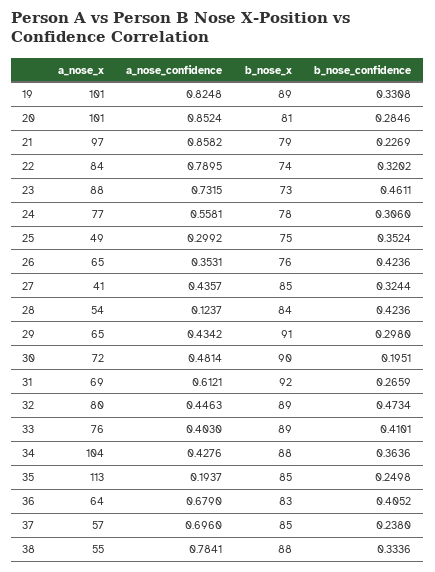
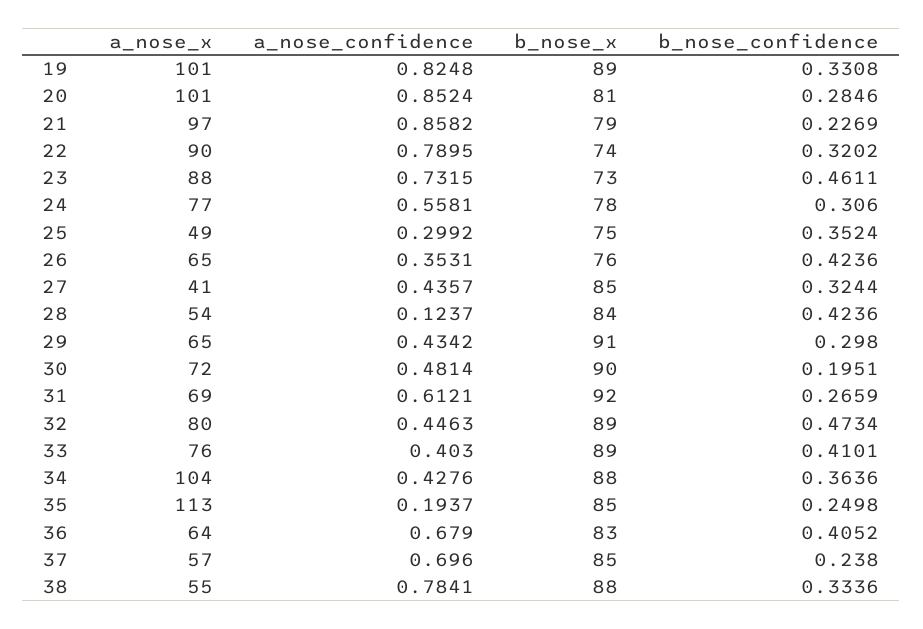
  {
    "a_nose_x": {
      "19": 101,
      "20": 101,
      "21": 97,
-     "22": 84,
+     "22": 90,
      "23": 88,
      "24": 77,
      "25": 49,
      "26": 65,
      "27": 41,
      "28": 54,
      "29": 65,
      "30": 72,
      "31": 69,
      "32": 80,
      "33": 76,
      "34": 104,
      "35": 113,
      "36": 64,
      "37": 57,
      "38": 55
    },
    "a_nose_confidence": {
      "19": 0.8248,
      "20": 0.8524,
      "21": 0.8582,
      "22": 0.7895,
      "23": 0.7315,
      "24": 0.5581,
      "25": 0.2992,
      "26": 0.3531,
      "27": 0.4357,
      "28": 0.1237,
      "29": 0.4342,
      "30": 0.4814,
      "31": 0.6121,
      "32": 0.4463,
      "33": 0.403,
      "34": 0.4276,
      "35": 0.1937,
      "36": 0.679,
      "37": 0.696,
      "38": 0.7841
    },
    "b_nose_x": {
      "19": 89,
      "20": 81,
      "21": 79,
      "22": 74,
      "23": 73,
      "24": 78,
      "25": 75,
      "26": 76,
      "27": 85,
      "28": 84,
      "29": 91,
      "30": 90,
      "31": 92,
      "32": 89,
      "33": 89,
      "34": 88,
      "35": 85,
      "36": 83,
      "37": 85,
      "38": 88
    },
    "b_nose_confidence": {
      "19": 0.3308,
      "20": 0.2846,
      "21": 0.2269,
      "22": 0.3202,
      "23": 0.4611,
      "24": 0.306,
      "25": 0.3524,
      "26": 0.4236,
      "27": 0.3244,
      "28": 0.4236,
      "29": 0.298,
      "30": 0.1951,
      "31": 0.2659,
      "32": 0.4734,
      "33": 0.4101,
      "34": 0.3636,
      "35": 0.2498,
      "36": 0.4052,
      "37": 0.238,
      "38": 0.3336
    }
  }

